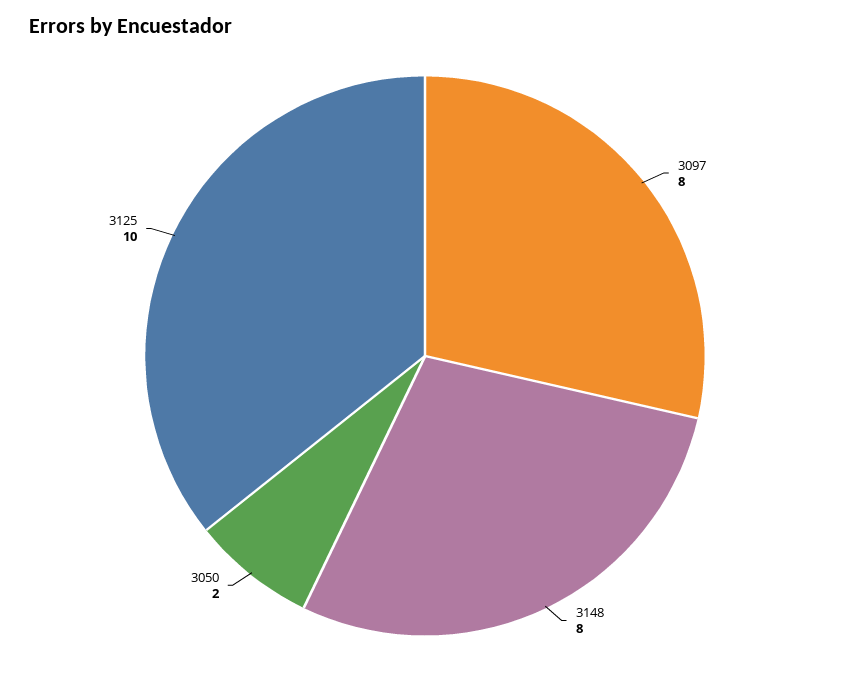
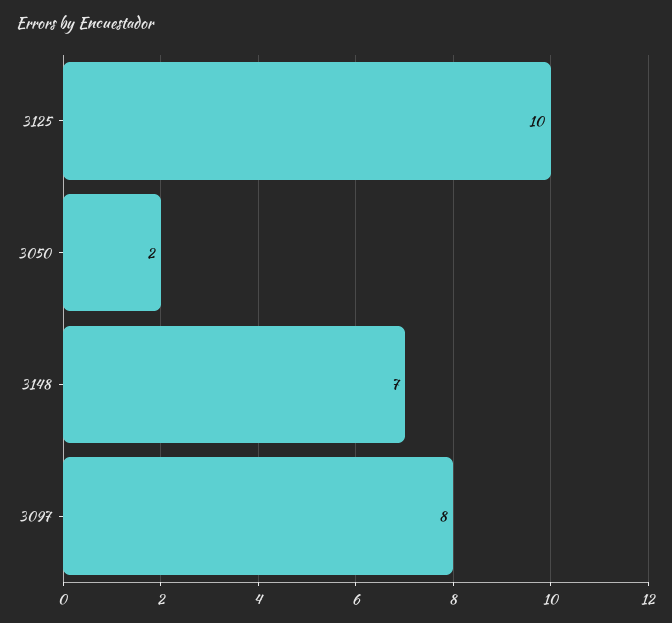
  {
    "3097": 8,
-   "3148": 8,
+   "3148": 7,
    "3050": 2,
    "3125": 10
  }

